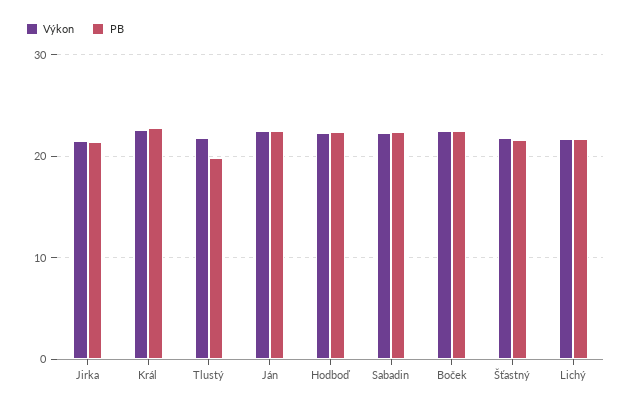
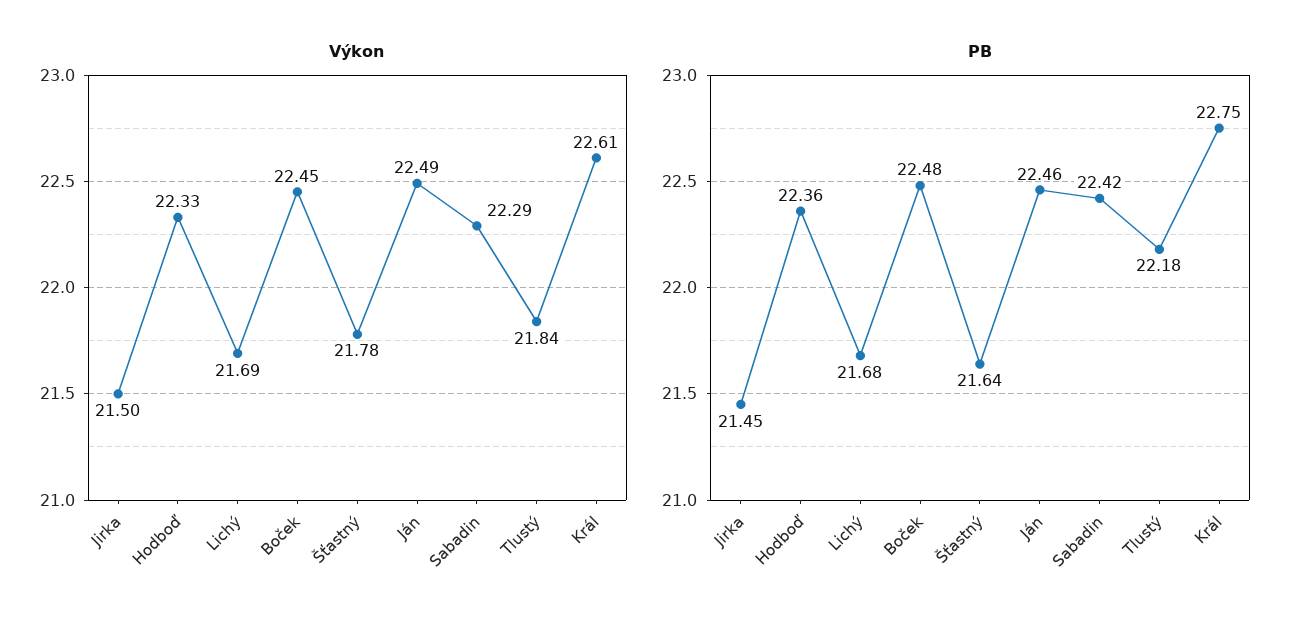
  {
    "Výkon": {
      "Jirka": 21.5,
      "Král": 22.61,
      "Tlustý": 21.84,
      "Ján": 22.49,
      "Hodboď": 22.33,
      "Sabadin": 22.29,
      "Boček": 22.45,
      "Šťastný": 21.78,
      "Lichý": 21.69
    },
    "PB": {
      "Jirka": 21.45,
      "Král": 22.75,
-     "Tlustý": 20,
+     "Tlustý": 22.18,
      "Ján": 22.46,
      "Hodboď": 22.36,
      "Sabadin": 22.42,
      "Boček": 22.48,
      "Šťastný": 21.64,
      "Lichý": 21.68
    }
  }

